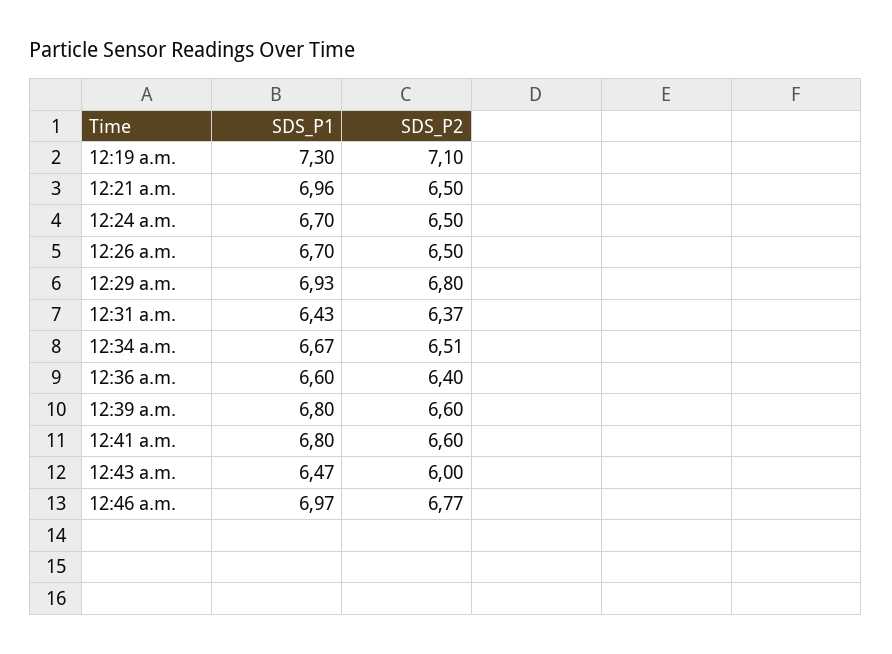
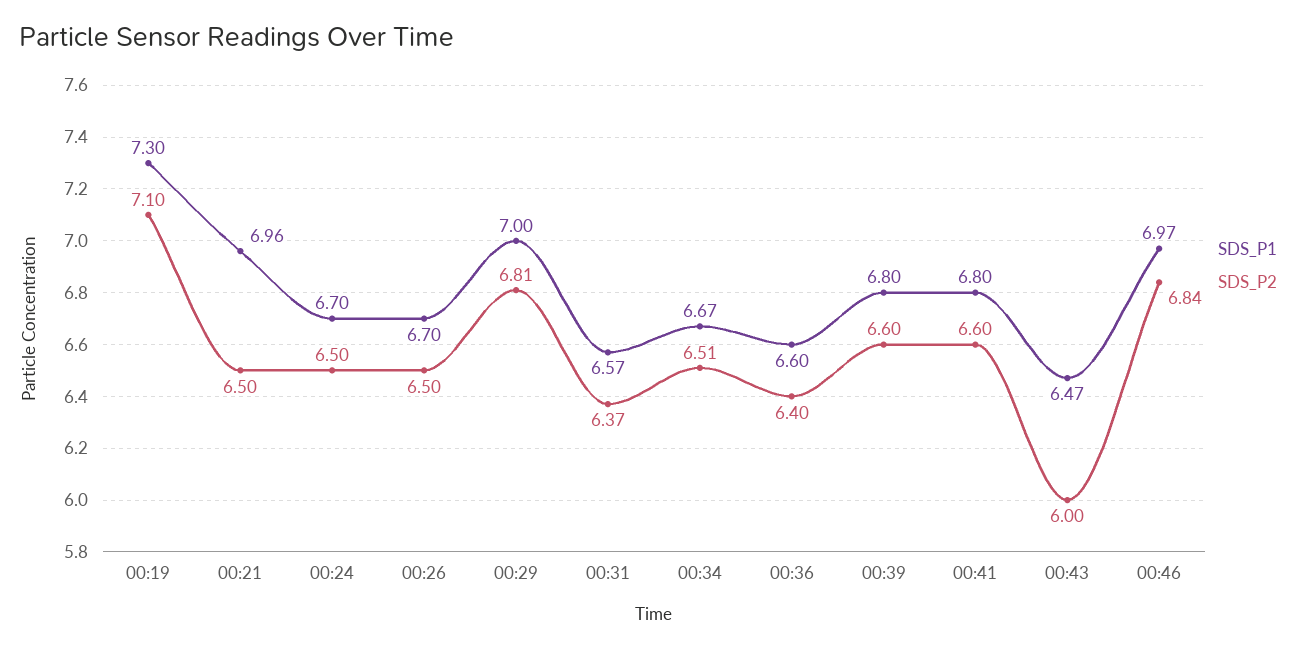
  {
    "SDS_P1": {
      "12:19 a.m.": 7.3,
      "12:21 a.m.": 6.96,
      "12:24 a.m.": 6.7,
      "12:26 a.m.": 6.7,
-     "12:29 a.m.": 6.93,
+     "12:29 a.m.": 7,
-     "12:31 a.m.": 6.43,
+     "12:31 a.m.": 6.57,
      "12:34 a.m.": 6.67,
      "12:36 a.m.": 6.6,
      "12:39 a.m.": 6.8,
      "12:41 a.m.": 6.8,
      "12:43 a.m.": 6.47,
      "12:46 a.m.": 6.97
    },
    "SDS_P2": {
      "12:19 a.m.": 7.1,
      "12:21 a.m.": 6.5,
      "12:24 a.m.": 6.5,
      "12:26 a.m.": 6.5,
-     "12:29 a.m.": 6.8,
+     "12:29 a.m.": 6.81,
      "12:31 a.m.": 6.37,
      "12:34 a.m.": 6.51,
      "12:36 a.m.": 6.4,
      "12:39 a.m.": 6.6,
      "12:41 a.m.": 6.6,
      "12:43 a.m.": 6,
-     "12:46 a.m.": 6.77
+     "12:46 a.m.": 6.84
    }
  }

